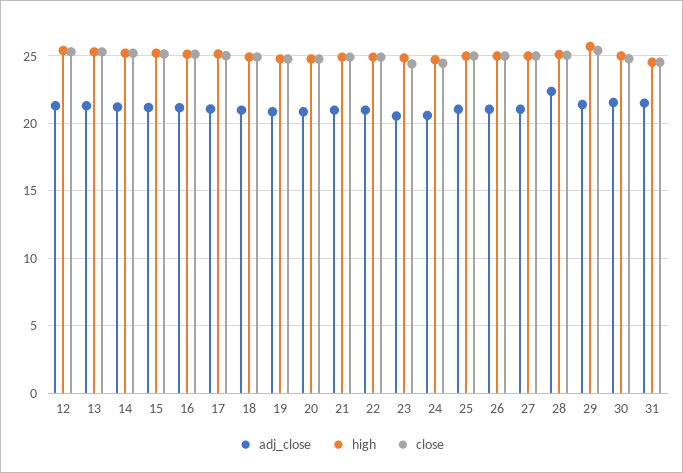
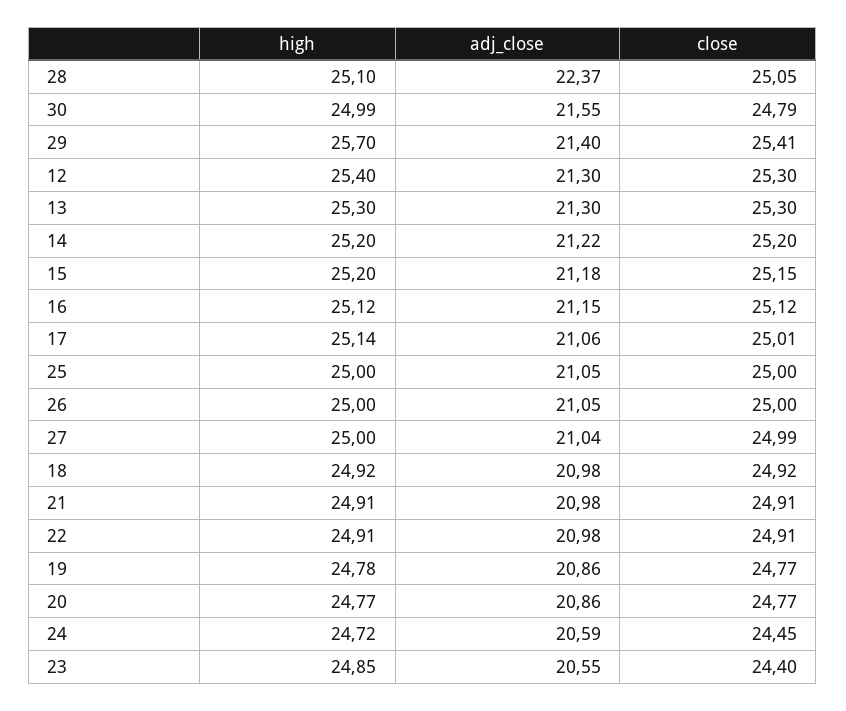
  {
    "adj_close": {
      "12": 21.3,
      "13": 21.3,
      "14": 21.22,
      "15": 21.18,
      "16": 21.15,
      "17": 21.06,
      "18": 20.98,
      "19": 20.86,
      "20": 20.86,
      "21": 20.98,
      "22": 20.98,
      "23": 20.55,
      "24": 20.59,
      "25": 21.05,
      "26": 21.05,
      "27": 21.04,
      "28": 22.37,
      "29": 21.4,
-     "30": 21.55,
+     "30": 21.55
-     "31": 21.5
    },
    "high": {
      "12": 25.4,
      "13": 25.3,
      "14": 25.2,
      "15": 25.2,
      "16": 25.12,
      "17": 25.14,
      "18": 24.92,
      "19": 24.78,
      "20": 24.77,
      "21": 24.91,
      "22": 24.91,
      "23": 24.85,
      "24": 24.72,
      "25": 25,
      "26": 25,
      "27": 25,
      "28": 25.1,
      "29": 25.7,
-     "30": 24.99,
+     "30": 24.99
-     "31": 24.5
    },
    "close": {
      "12": 25.3,
      "13": 25.3,
      "14": 25.2,
      "15": 25.15,
      "16": 25.12,
      "17": 25.01,
      "18": 24.92,
      "19": 24.77,
      "20": 24.77,
      "21": 24.91,
      "22": 24.91,
      "23": 24.4,
      "24": 24.45,
      "25": 25,
      "26": 25,
      "27": 24.99,
      "28": 25.05,
      "29": 25.41,
-     "30": 24.79,
+     "30": 24.79
-     "31": 24.5
    }
  }

